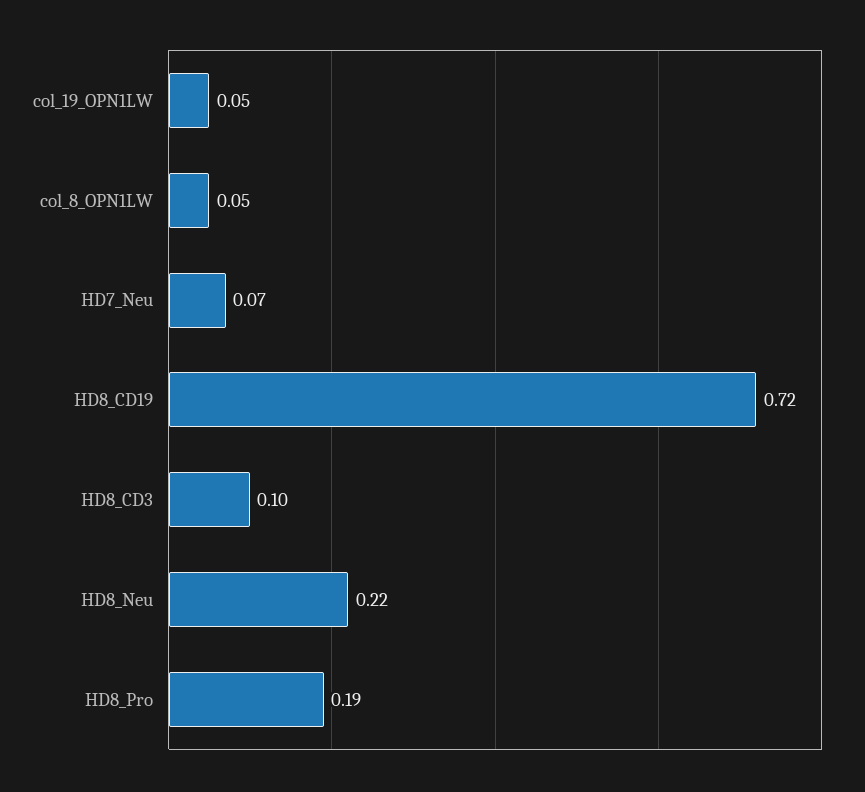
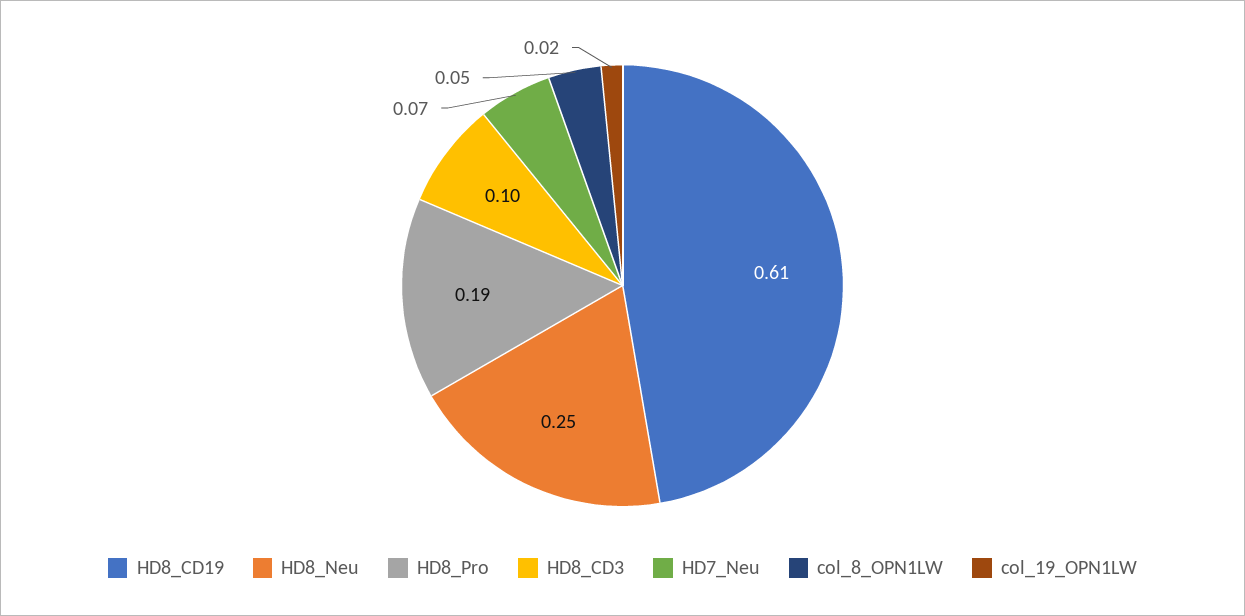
  {
-   "col_19_OPN1LW": 0.05,
+   "col_19_OPN1LW": 0.02,
    "col_8_OPN1LW": 0.05,
    "HD7_Neu": 0.07,
-   "HD8_CD19": 0.72,
+   "HD8_CD19": 0.61,
    "HD8_CD3": 0.1,
-   "HD8_Neu": 0.22,
+   "HD8_Neu": 0.25,
    "HD8_Pro": 0.19
  }

